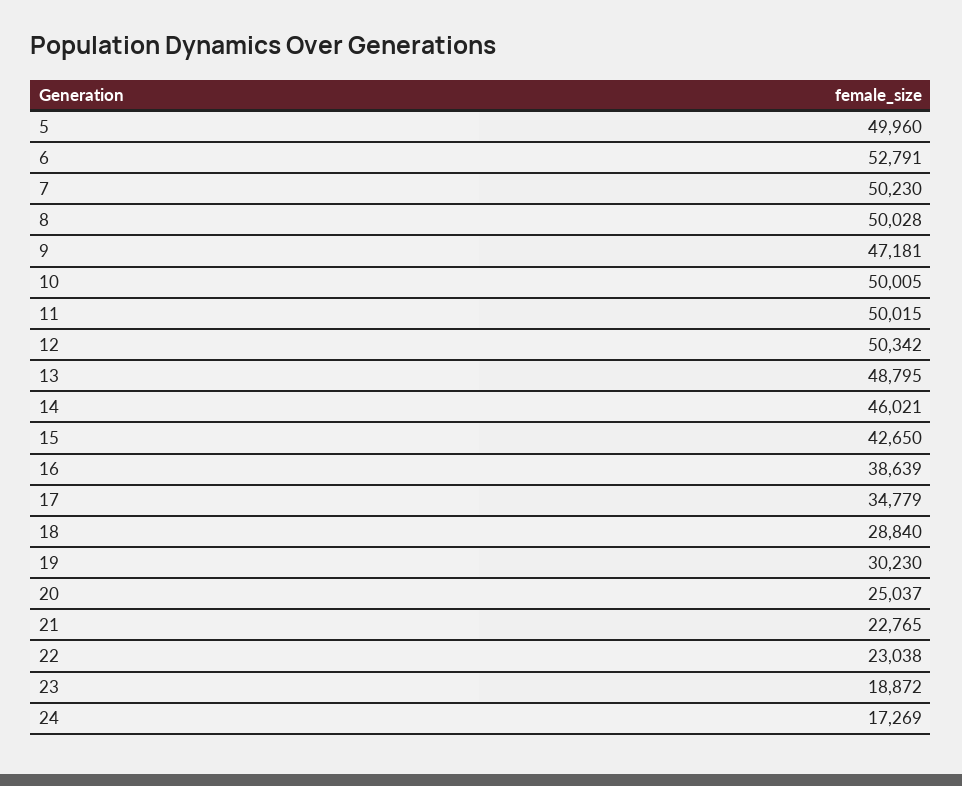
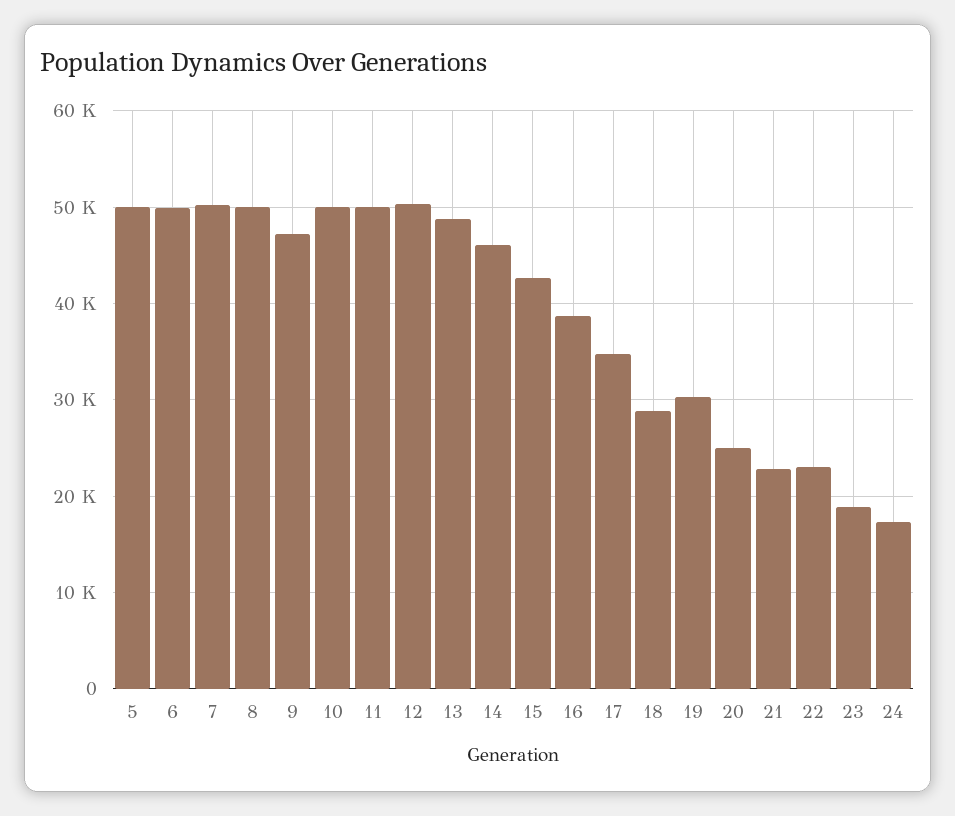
  {
    "5": 49960,
-   "6": 52791,
+   "6": 50000,
    "7": 50230,
    "8": 50028,
    "9": 47181,
    "10": 50005,
    "11": 50015,
    "12": 50342,
    "13": 48795,
    "14": 46021,
    "15": 42650,
    "16": 38639,
    "17": 34779,
    "18": 28840,
    "19": 30230,
    "20": 25037,
    "21": 22765,
    "22": 23038,
    "23": 18872,
    "24": 17269
  }

